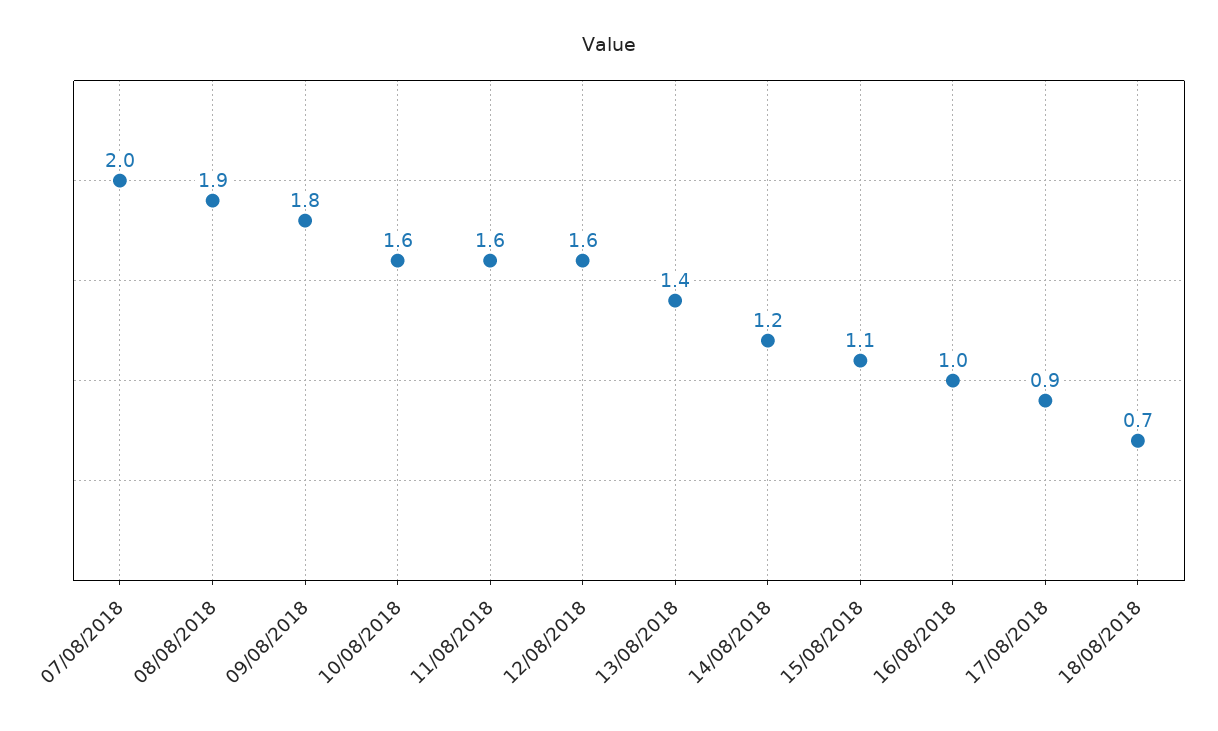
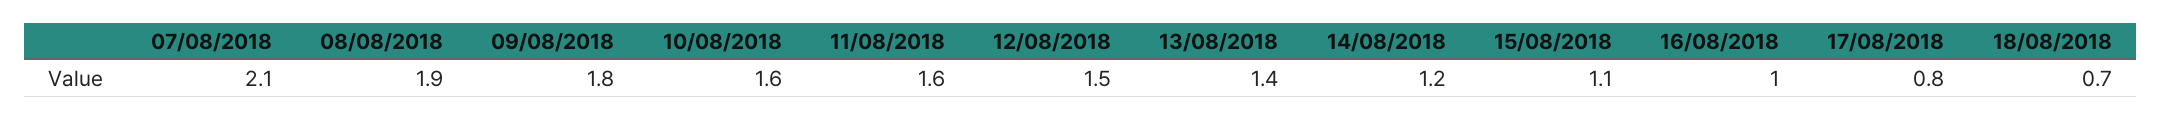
  {
-   "07/08/2018": 2,
+   "07/08/2018": 2.1,
    "08/08/2018": 1.9,
    "09/08/2018": 1.8,
    "10/08/2018": 1.6,
    "11/08/2018": 1.6,
-   "12/08/2018": 1.6,
+   "12/08/2018": 1.5,
    "13/08/2018": 1.4,
    "14/08/2018": 1.2,
    "15/08/2018": 1.1,
    "16/08/2018": 1,
-   "17/08/2018": 0.9,
+   "17/08/2018": 0.8,
    "18/08/2018": 0.7
  }

